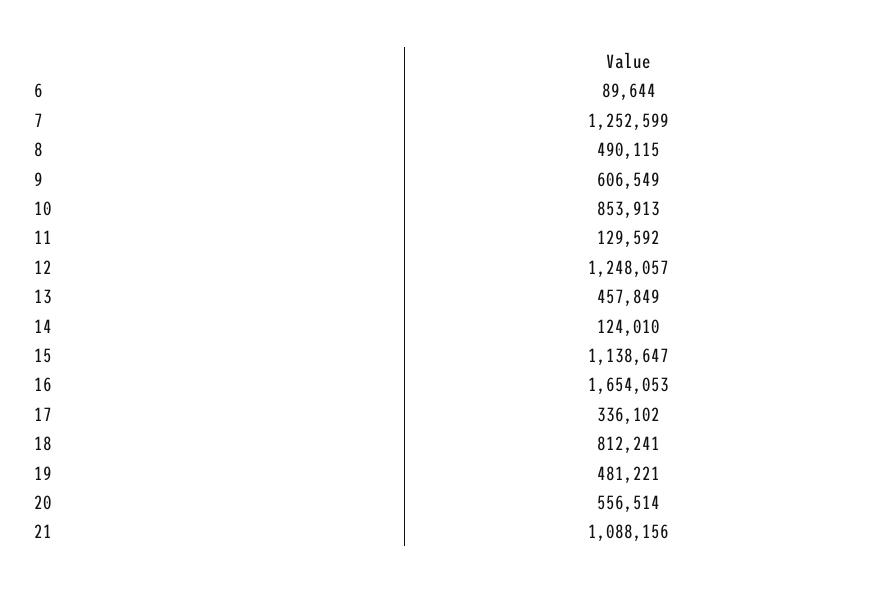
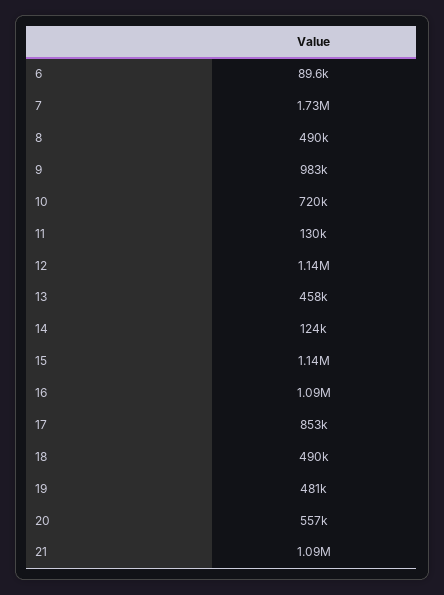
  {
    "6": 89644,
-   "7": 1252599,
+   "7": 1730000,
    "8": 490115,
-   "9": 606549,
+   "9": 983000,
-   "10": 853913,
+   "10": 720000,
    "11": 129592,
-   "12": 1248057,
+   "12": 1140000,
    "13": 457849,
    "14": 124010,
    "15": 1138647,
-   "16": 1654053,
+   "16": 1090000,
-   "17": 336102,
+   "17": 853000,
-   "18": 812241,
+   "18": 490000,
    "19": 481221,
    "20": 556514,
    "21": 1088156
  }

